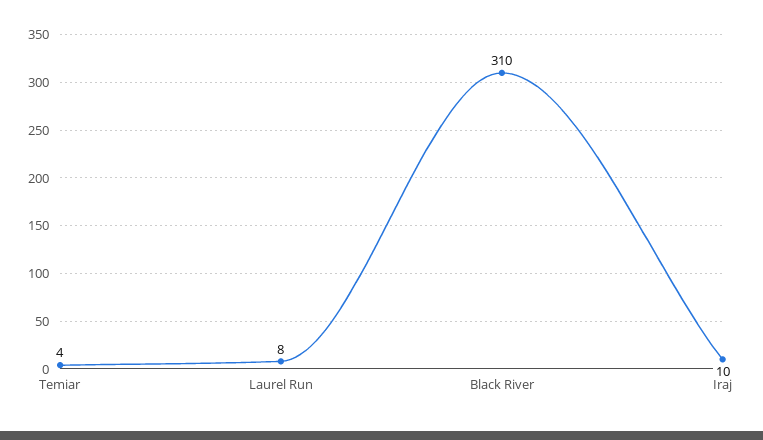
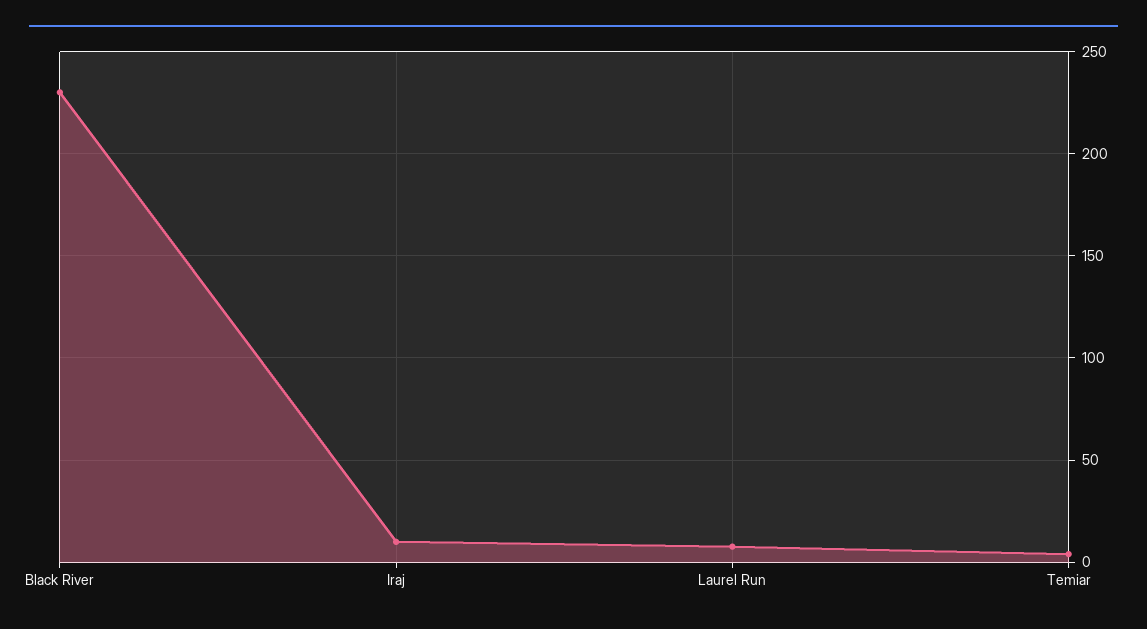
  {
    "Temiar": 4,
    "Laurel Run": 8,
-   "Black River": 310,
+   "Black River": 230,
    "Iraj": 10
  }

